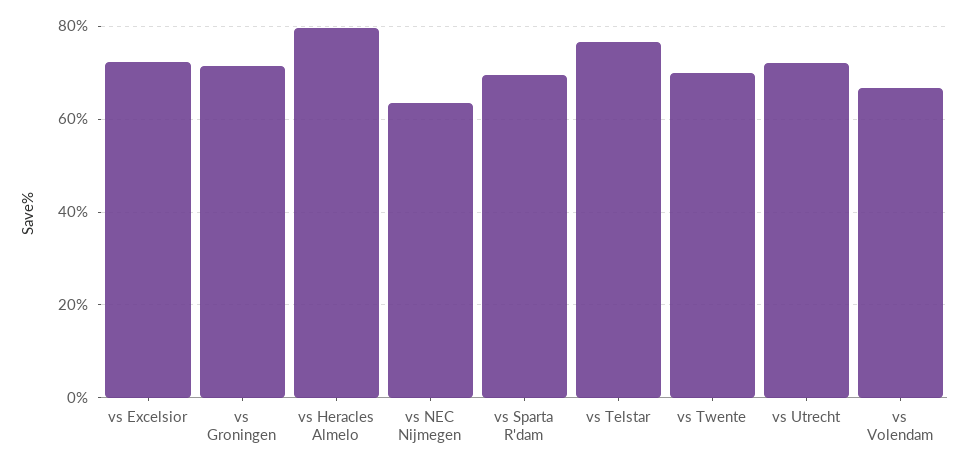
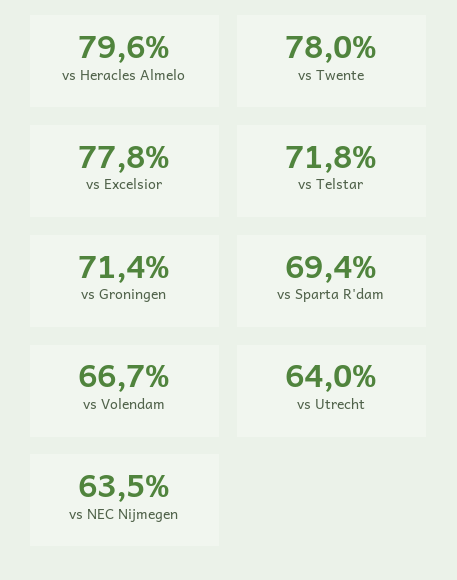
  {
-   "vs Excelsior": 72,
+   "vs Excelsior": 77.8,
    "vs Groningen": 71.4,
    "vs Heracles Almelo": 79.6,
    "vs NEC Nijmegen": 63.5,
    "vs Sparta R'dam": 69.4,
-   "vs Telstar": 76,
+   "vs Telstar": 71.8,
-   "vs Twente": 70,
+   "vs Twente": 78,
-   "vs Utrecht": 72,
+   "vs Utrecht": 64,
    "vs Volendam": 66.7
  }

